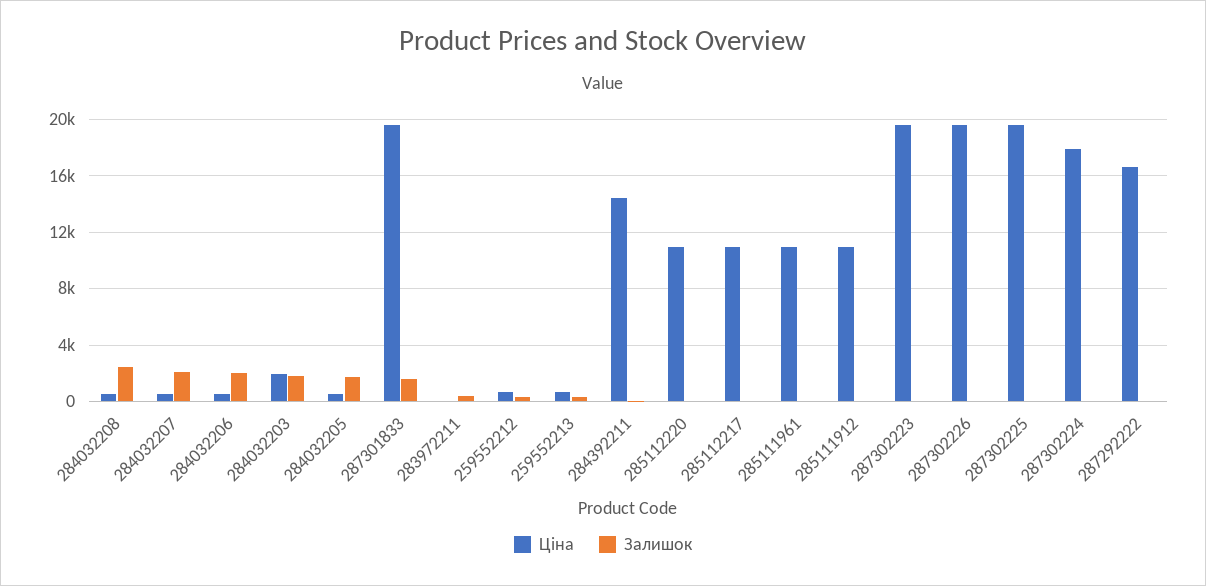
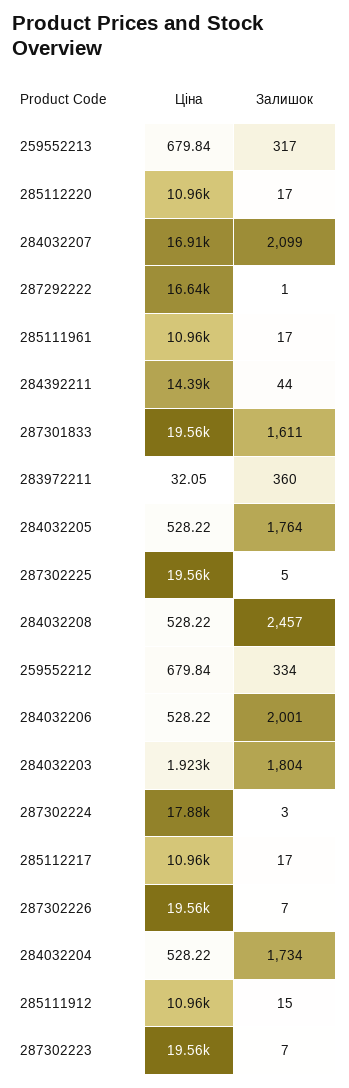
  {
    "Ціна": {
      "284032208": 528.22,
-     "284032207": 500,
+     "284032207": 16910,
      "284032206": 528.22,
      "284032203": 1923,
      "284032205": 528.22,
      "287301833": 19560,
      "283972211": 32.05,
      "259552212": 679.84,
      "259552213": 679.84,
      "284392211": 14390,
      "285112220": 10960,
      "285112217": 10960,
      "285111961": 10960,
      "285111912": 10960,
      "287302223": 19560,
      "287302226": 19560,
      "287302225": 19560,
      "287302224": 17880,
-     "287292222": 16640
+     "287292222": 16640,
+     "284032204": 528.22
    },
    "Залишок": {
      "284032208": 2457,
      "284032207": 2099,
      "284032206": 2001,
      "284032203": 1804,
      "284032205": 1764,
      "287301833": 1611,
      "283972211": 360,
      "259552212": 334,
      "259552213": 317,
      "284392211": 44,
      "285112220": 17,
      "285112217": 17,
      "285111961": 17,
      "285111912": 15,
      "287302223": 7,
      "287302226": 7,
      "287302225": 5,
      "287302224": 3,
-     "287292222": 1
+     "287292222": 1,
+     "284032204": 1734
    }
  }

